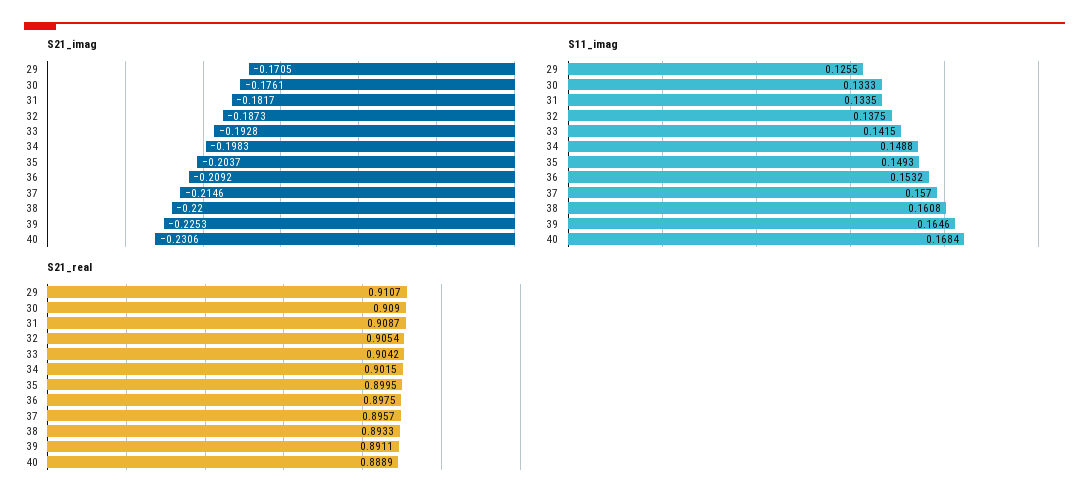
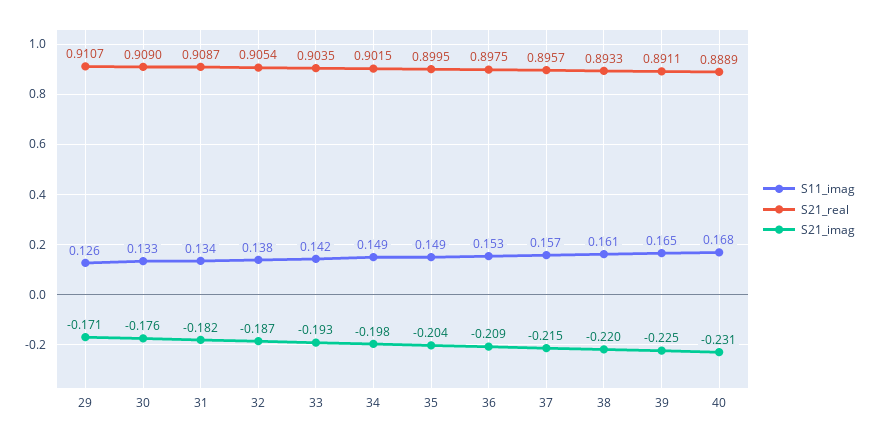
  {
    "S21_imag": {
      "29": -0.1705,
      "30": -0.1761,
      "31": -0.1817,
      "32": -0.1873,
      "33": -0.1928,
      "34": -0.1983,
      "35": -0.2037,
      "36": -0.2092,
      "37": -0.2146,
      "38": -0.22,
      "39": -0.2253,
      "40": -0.2306
    },
    "S11_imag": {
      "29": 0.1255,
      "30": 0.1333,
      "31": 0.1335,
      "32": 0.1375,
      "33": 0.1415,
      "34": 0.1488,
      "35": 0.1493,
      "36": 0.1532,
      "37": 0.157,
      "38": 0.1608,
      "39": 0.1646,
      "40": 0.1684
    },
    "S21_real": {
      "29": 0.9107,
      "30": 0.909,
      "31": 0.9087,
      "32": 0.9054,
-     "33": 0.9042,
+     "33": 0.9035,
      "34": 0.9015,
      "35": 0.8995,
      "36": 0.8975,
      "37": 0.8957,
      "38": 0.8933,
      "39": 0.8911,
      "40": 0.8889
    }
  }

